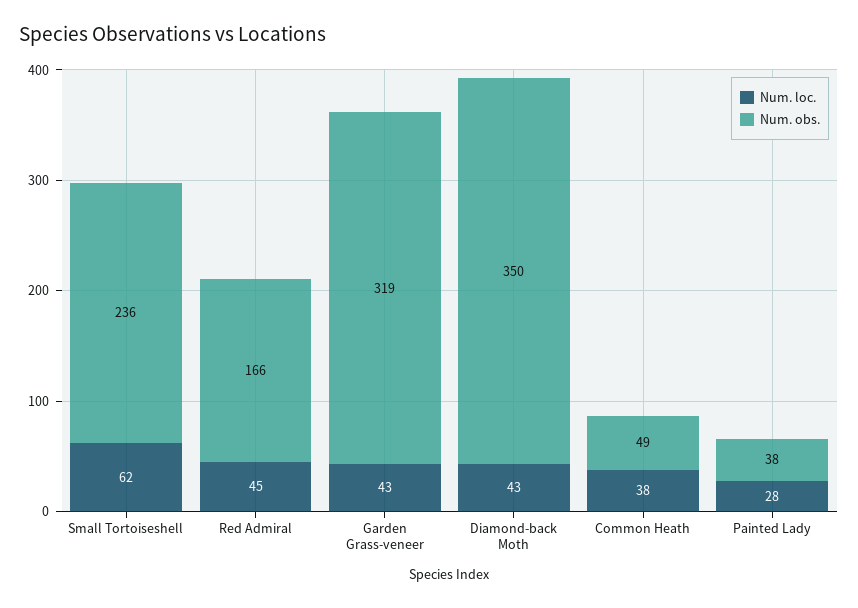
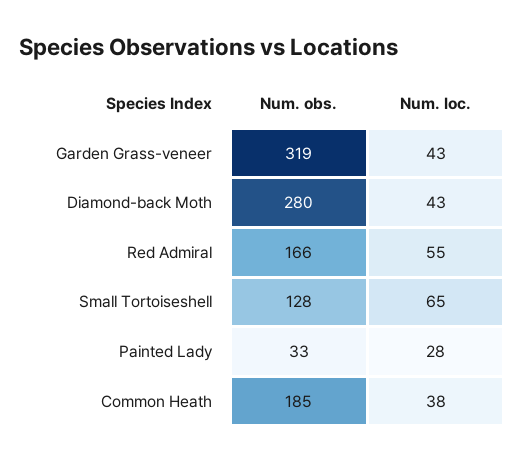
  {
    "Num. loc.": {
-     "Small Tortoiseshell": 62,
+     "Small Tortoiseshell": 65,
-     "Red Admiral": 45,
+     "Red Admiral": 55,
      "Garden Grass-veneer": 43,
      "Diamond-back Moth": 43,
      "Common Heath": 38,
      "Painted Lady": 28
    },
    "Num. obs.": {
-     "Small Tortoiseshell": 236,
+     "Small Tortoiseshell": 128,
      "Red Admiral": 166,
      "Garden Grass-veneer": 319,
-     "Diamond-back Moth": 350,
+     "Diamond-back Moth": 280,
-     "Common Heath": 49,
+     "Common Heath": 185,
-     "Painted Lady": 38
+     "Painted Lady": 33
    }
  }

